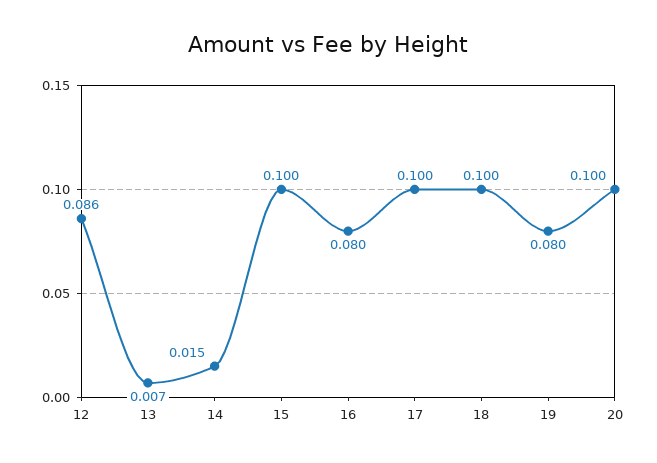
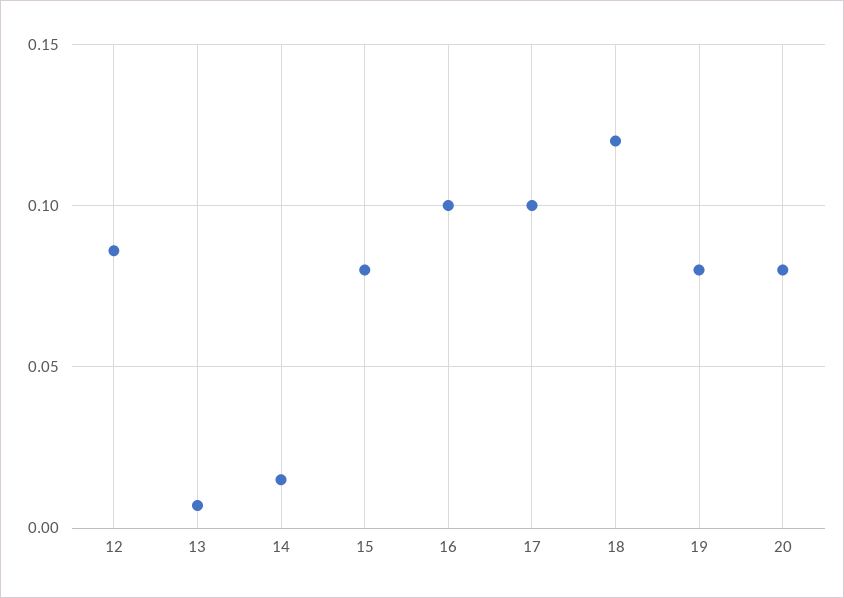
  {
    "12": 0.086,
    "13": 0.007,
    "14": 0.015,
-   "15": 0.1,
+   "15": 0.08,
-   "16": 0.08,
+   "16": 0.1,
    "17": 0.1,
-   "18": 0.1,
+   "18": 0.12,
    "19": 0.08,
-   "20": 0.1
+   "20": 0.08
  }

